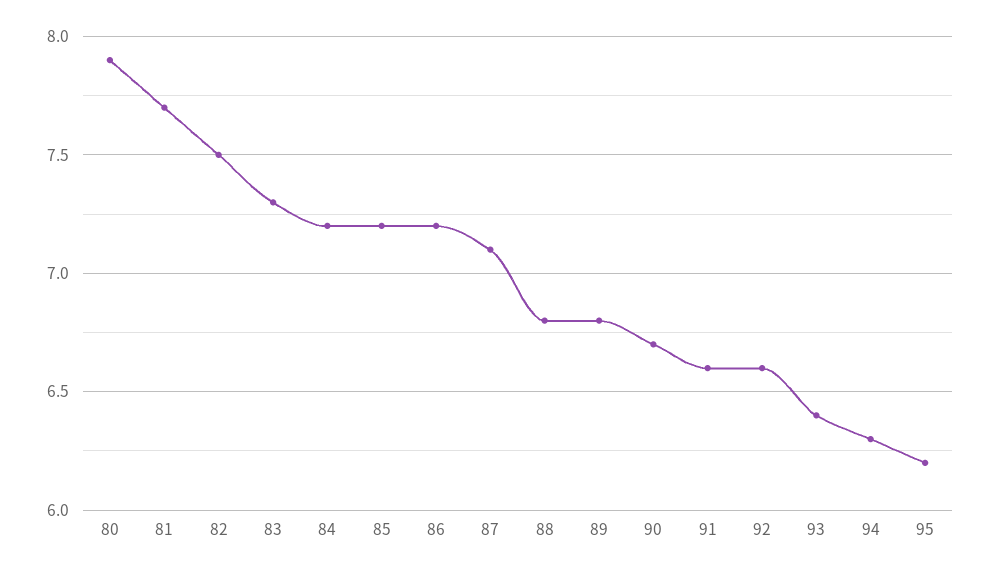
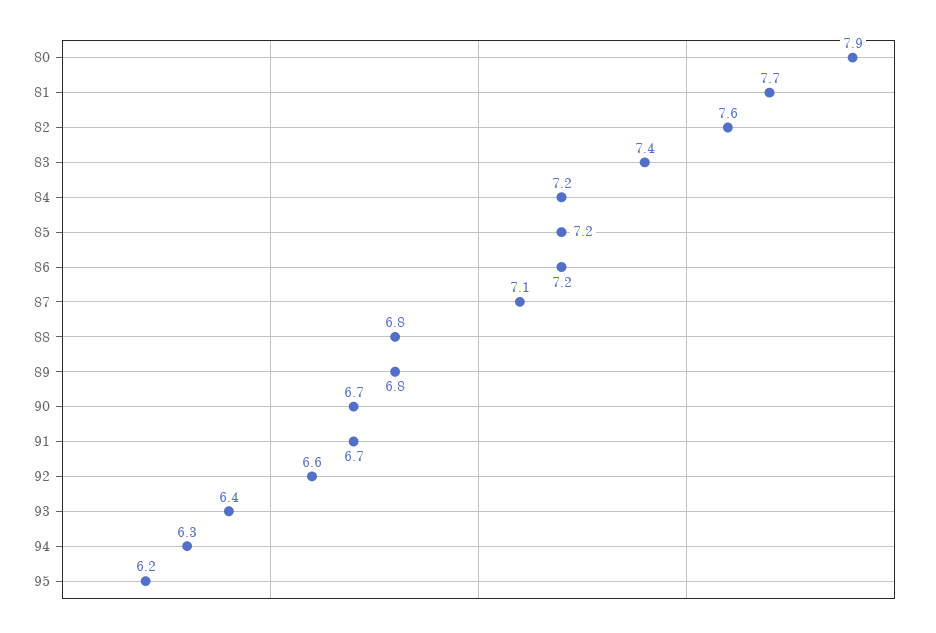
  {
    "80": 7.9,
    "81": 7.7,
-   "82": 7.5,
+   "82": 7.6,
-   "83": 7.3,
+   "83": 7.4,
    "84": 7.2,
    "85": 7.2,
    "86": 7.2,
    "87": 7.1,
    "88": 6.8,
    "89": 6.8,
    "90": 6.7,
-   "91": 6.6,
+   "91": 6.7,
    "92": 6.6,
    "93": 6.4,
    "94": 6.3,
    "95": 6.2
  }

